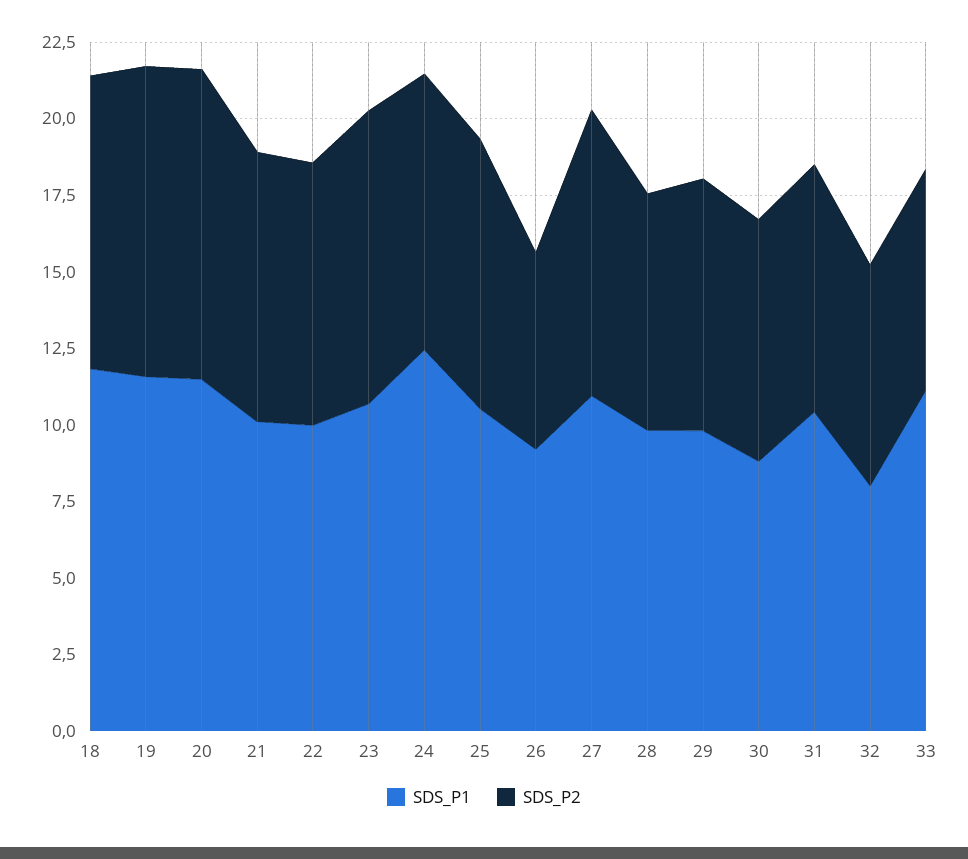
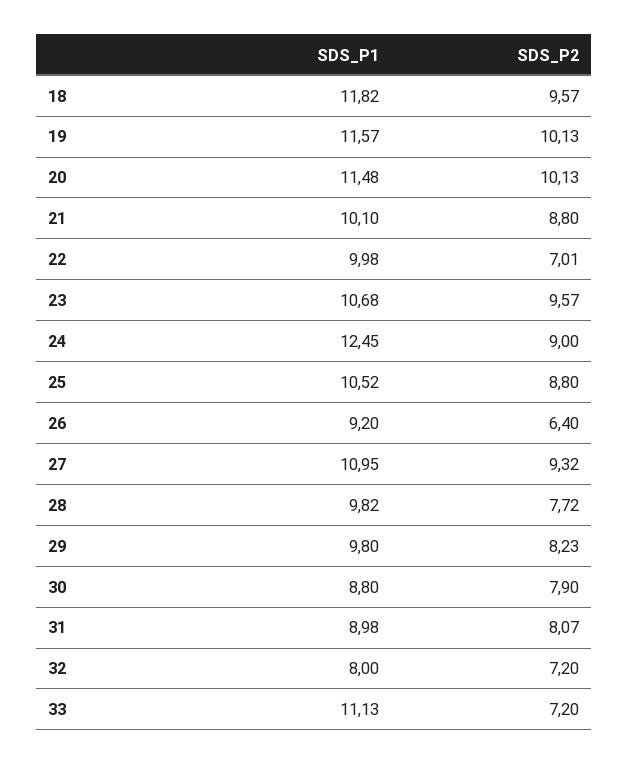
  {
    "SDS_P1": {
      "18": 11.82,
      "19": 11.57,
      "20": 11.48,
      "21": 10.1,
      "22": 9.98,
      "23": 10.68,
      "24": 12.45,
      "25": 10.52,
      "26": 9.2,
      "27": 10.95,
      "28": 9.82,
      "29": 9.8,
      "30": 8.8,
-     "31": 10.5,
+     "31": 8.98,
      "32": 8,
      "33": 11.13
    },
    "SDS_P2": {
      "18": 9.57,
      "19": 10.13,
      "20": 10.13,
      "21": 8.8,
-     "22": 8.5,
+     "22": 7.01,
      "23": 9.57,
      "24": 9,
      "25": 8.8,
      "26": 6.4,
      "27": 9.32,
      "28": 7.72,
      "29": 8.23,
      "30": 7.9,
      "31": 8.07,
      "32": 7.2,
      "33": 7.2
    }
  }

